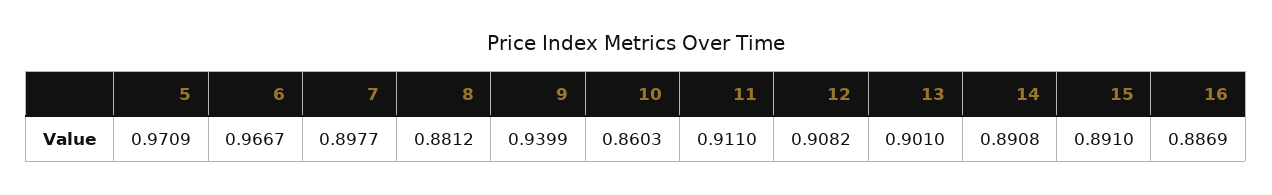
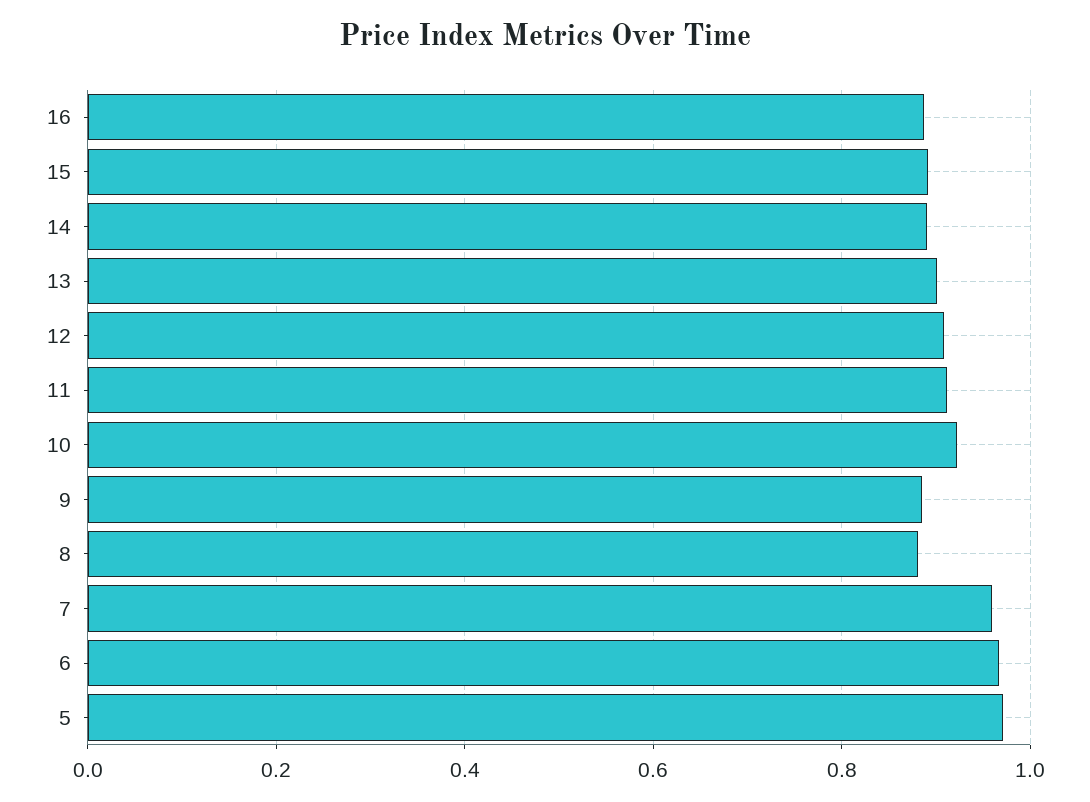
  {
    "5": 0.9709,
    "6": 0.9667,
-   "7": 0.8977,
+   "7": 0.96,
    "8": 0.8812,
-   "9": 0.9399,
+   "9": 0.88,
-   "10": 0.8603,
+   "10": 0.92,
    "11": 0.911,
    "12": 0.9082,
    "13": 0.901,
    "14": 0.8908,
    "15": 0.891,
    "16": 0.8869
  }

